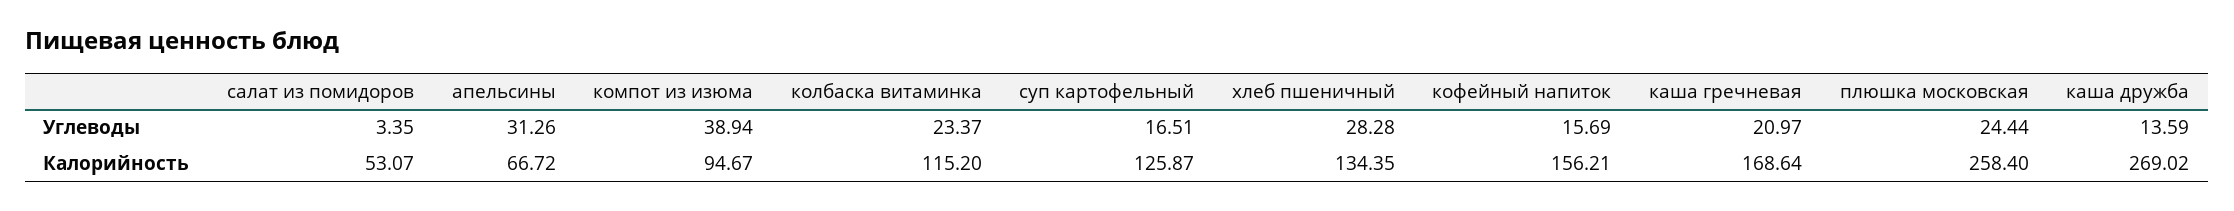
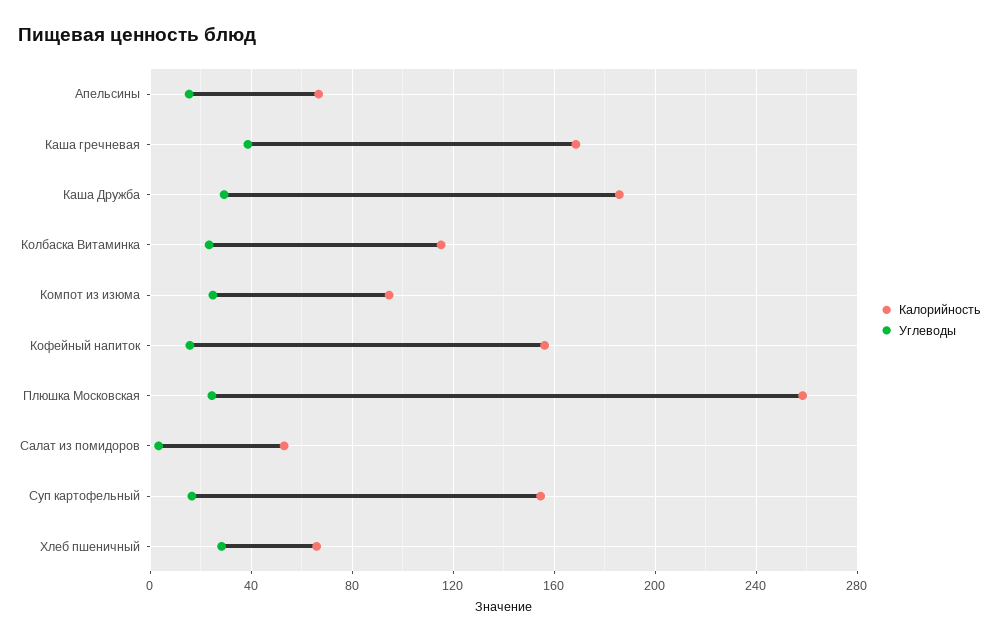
  {
    "Углеводы": {
      "салат из помидоров": 3.35,
-     "апельсины": 31.26,
+     "апельсины": 15,
-     "компот из изюма": 38.94,
+     "компот из изюма": 25,
      "колбаска витаминка": 23.37,
      "суп картофельный": 16.51,
      "хлеб пшеничный": 28.28,
      "кофейный напиток": 15.69,
-     "каша гречневая": 20.97,
+     "каша гречневая": 40,
      "плюшка московская": 24.44,
-     "каша дружба": 13.59
+     "каша дружба": 30
    },
    "Калорийность": {
      "салат из помидоров": 53.07,
      "апельсины": 66.72,
      "компот из изюма": 94.67,
      "колбаска витаминка": 115.2,
-     "суп картофельный": 125.87,
+     "суп картофельный": 155,
-     "хлеб пшеничный": 134.35,
+     "хлеб пшеничный": 65,
      "кофейный напиток": 156.21,
      "каша гречневая": 168.64,
      "плюшка московская": 258.4,
-     "каша дружба": 269.02
+     "каша дружба": 185
    }
  }

